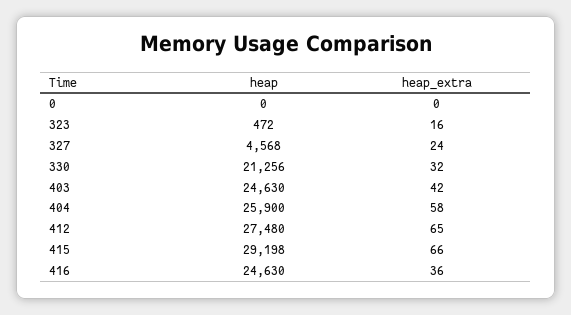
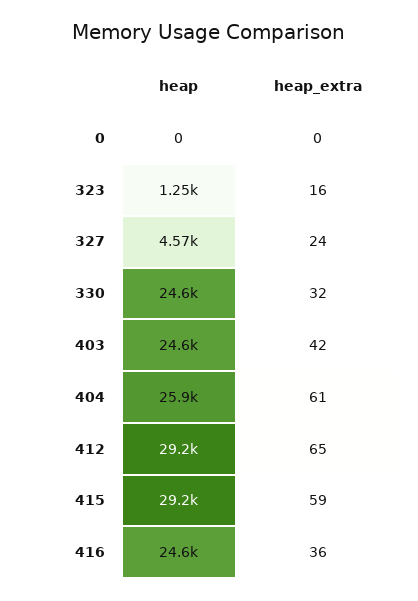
  {
    "heap": {
      "0": 0,
-     "323": 472,
+     "323": 1250,
      "327": 4568,
-     "330": 21256,
+     "330": 24600,
      "403": 24630,
      "404": 25900,
-     "412": 27480,
+     "412": 29200,
      "415": 29198,
      "416": 24630
    },
    "heap_extra": {
      "0": 0,
      "323": 16,
      "327": 24,
      "330": 32,
      "403": 42,
-     "404": 58,
+     "404": 61,
      "412": 65,
-     "415": 66,
+     "415": 59,
      "416": 36
    }
  }

